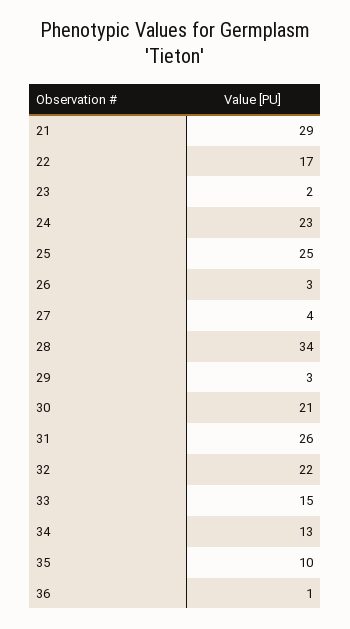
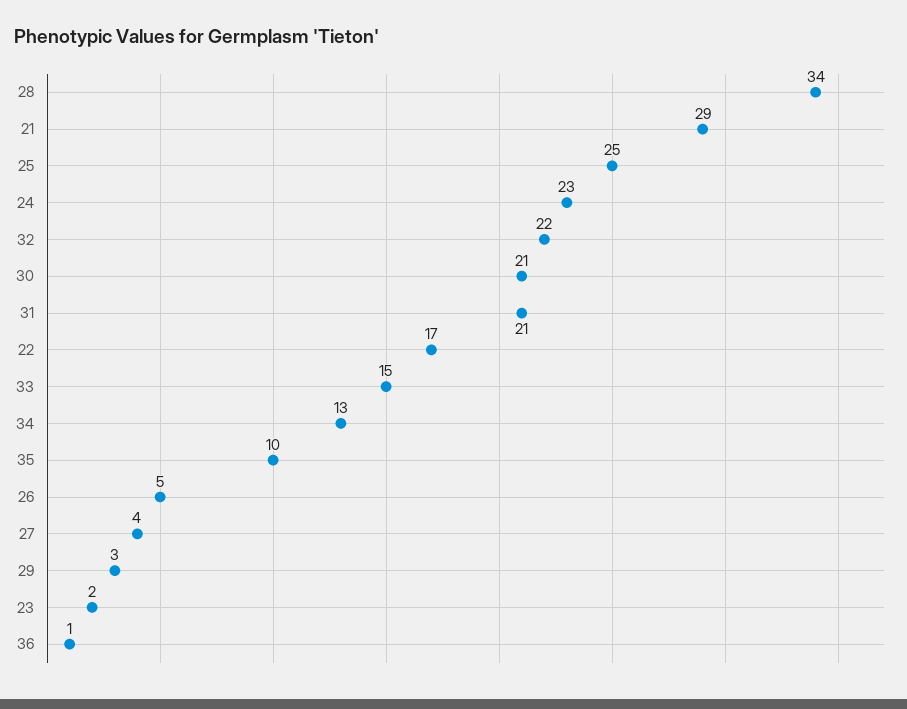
  {
    "21": 29,
    "22": 17,
    "23": 2,
    "24": 23,
    "25": 25,
-   "26": 3,
+   "26": 5,
    "27": 4,
    "28": 34,
    "29": 3,
    "30": 21,
-   "31": 26,
+   "31": 21,
    "32": 22,
    "33": 15,
    "34": 13,
    "35": 10,
    "36": 1
  }

